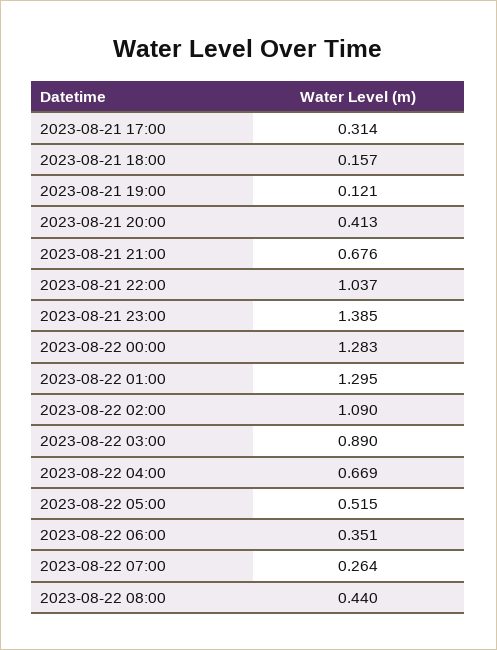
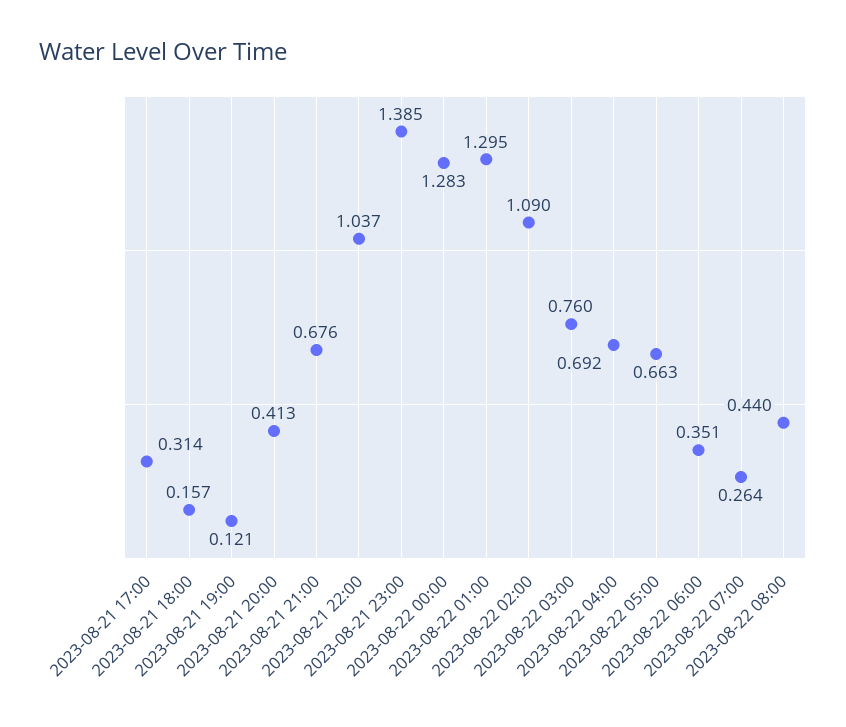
  {
    "2023-08-21 17:00": 0.314,
    "2023-08-21 18:00": 0.157,
    "2023-08-21 19:00": 0.121,
    "2023-08-21 20:00": 0.413,
    "2023-08-21 21:00": 0.676,
    "2023-08-21 22:00": 1.037,
    "2023-08-21 23:00": 1.385,
    "2023-08-22 00:00": 1.283,
    "2023-08-22 01:00": 1.295,
    "2023-08-22 02:00": 1.09,
-   "2023-08-22 03:00": 0.89,
+   "2023-08-22 03:00": 0.76,
-   "2023-08-22 04:00": 0.669,
+   "2023-08-22 04:00": 0.692,
-   "2023-08-22 05:00": 0.515,
+   "2023-08-22 05:00": 0.663,
    "2023-08-22 06:00": 0.351,
    "2023-08-22 07:00": 0.264,
    "2023-08-22 08:00": 0.44
  }

